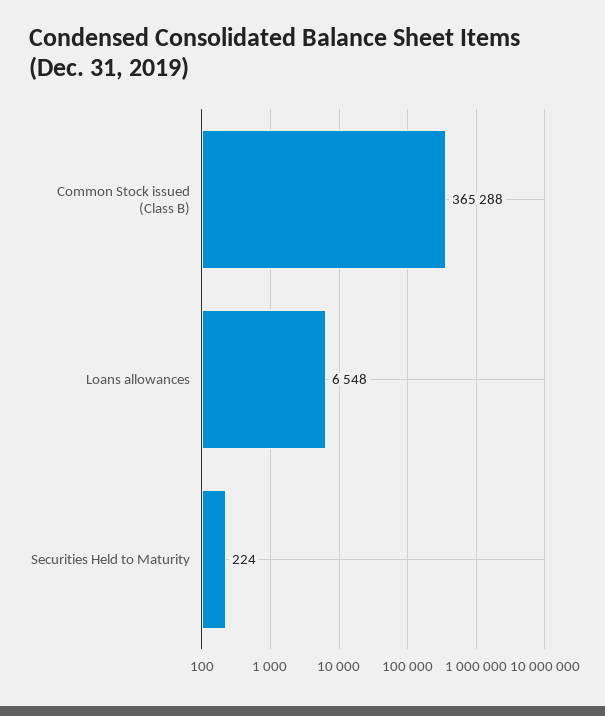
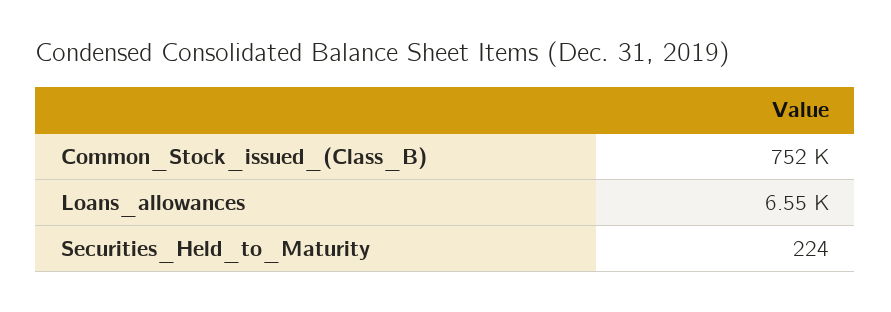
  {
-   "Common Stock issued (Class B)": 365288,
+   "Common Stock issued (Class B)": 752000,
    "Loans allowances": 6548,
    "Securities Held to Maturity": 224
  }

